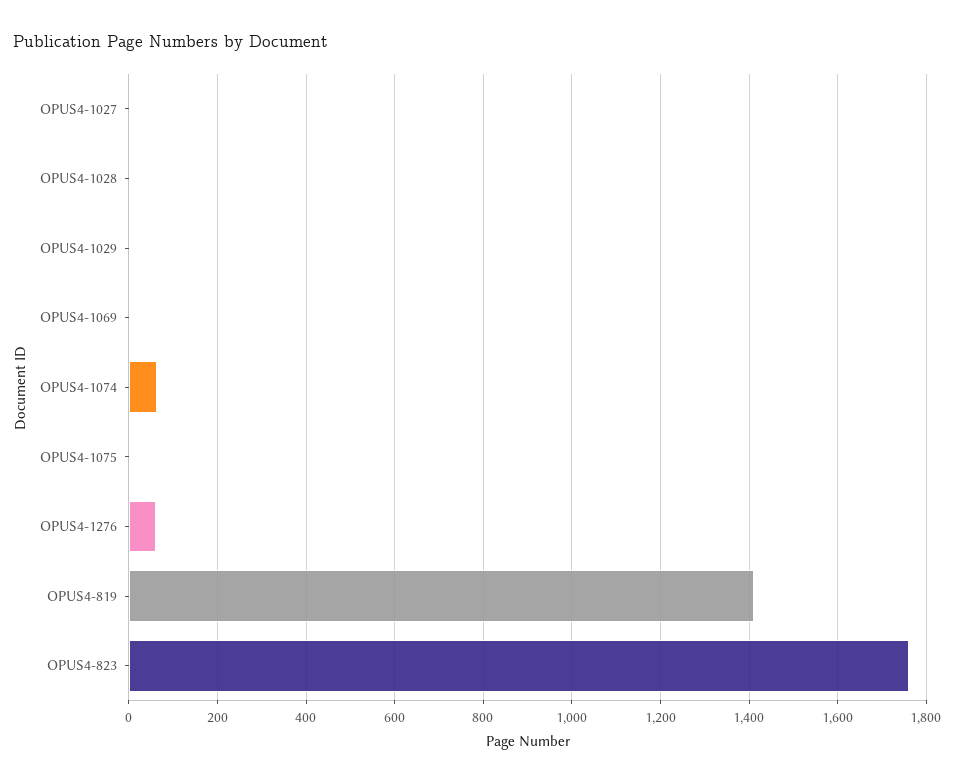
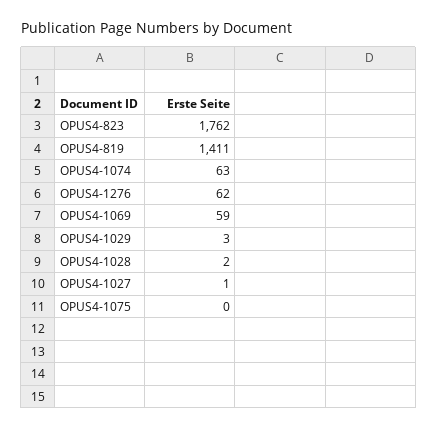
  {
    "OPUS4-1027": 1,
    "OPUS4-1028": 2,
    "OPUS4-1029": 3,
-   "OPUS4-1069": 0,
+   "OPUS4-1069": 59,
    "OPUS4-1074": 63,
    "OPUS4-1075": 0,
    "OPUS4-1276": 62,
    "OPUS4-819": 1411,
    "OPUS4-823": 1762
  }

